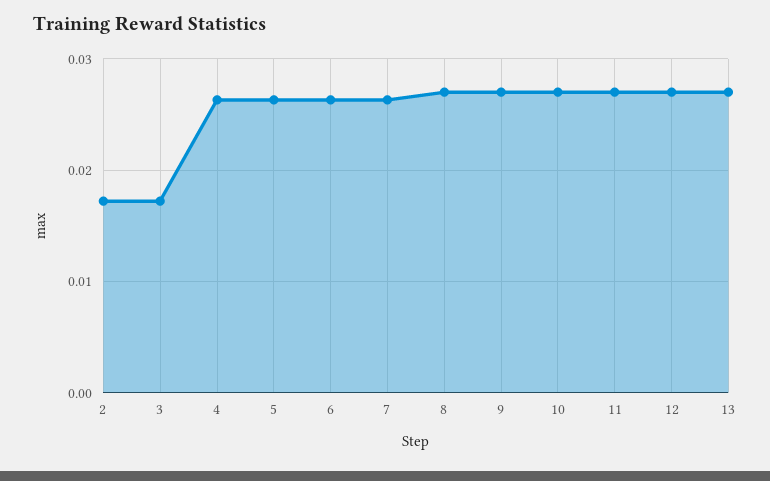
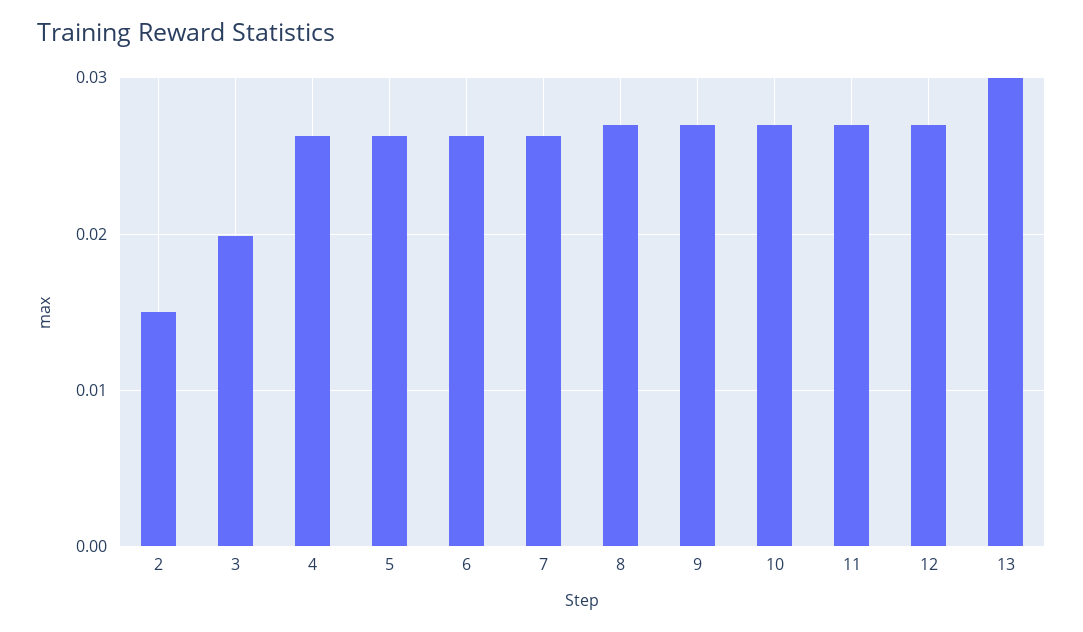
  {
-   "2": 0.017,
+   "2": 0.015,
-   "3": 0.017,
+   "3": 0.02,
    "4": 0.026,
    "5": 0.026,
    "6": 0.026,
    "7": 0.026,
    "8": 0.027,
    "9": 0.027,
    "10": 0.027,
    "11": 0.027,
    "12": 0.027,
-   "13": 0.027
+   "13": 0.03
  }

